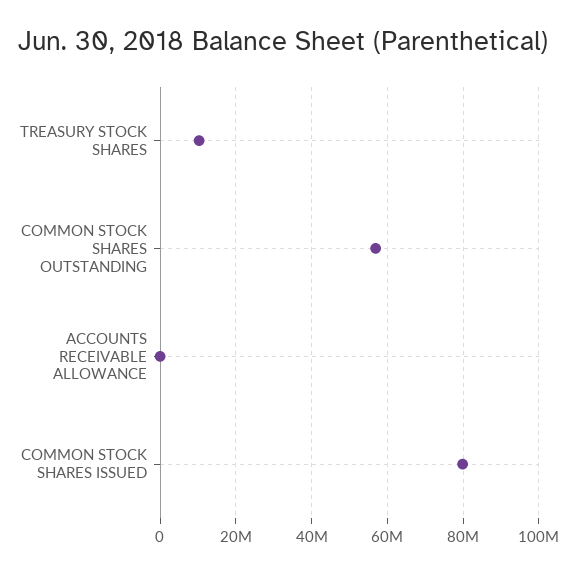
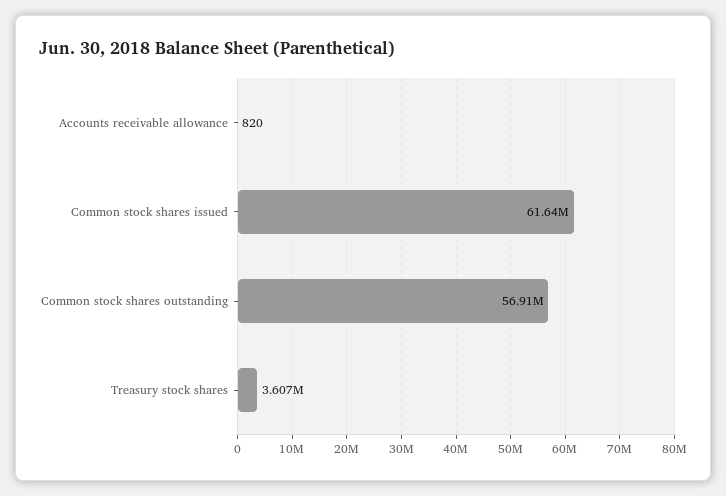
  {
-   "TREASURY STOCK SHARES": 10000000,
+   "TREASURY STOCK SHARES": 3607000,
    "COMMON STOCK SHARES OUTSTANDING": 56910000,
    "ACCOUNTS RECEIVABLE ALLOWANCE": 820,
-   "COMMON STOCK SHARES ISSUED": 80000000
+   "COMMON STOCK SHARES ISSUED": 61640000
  }

